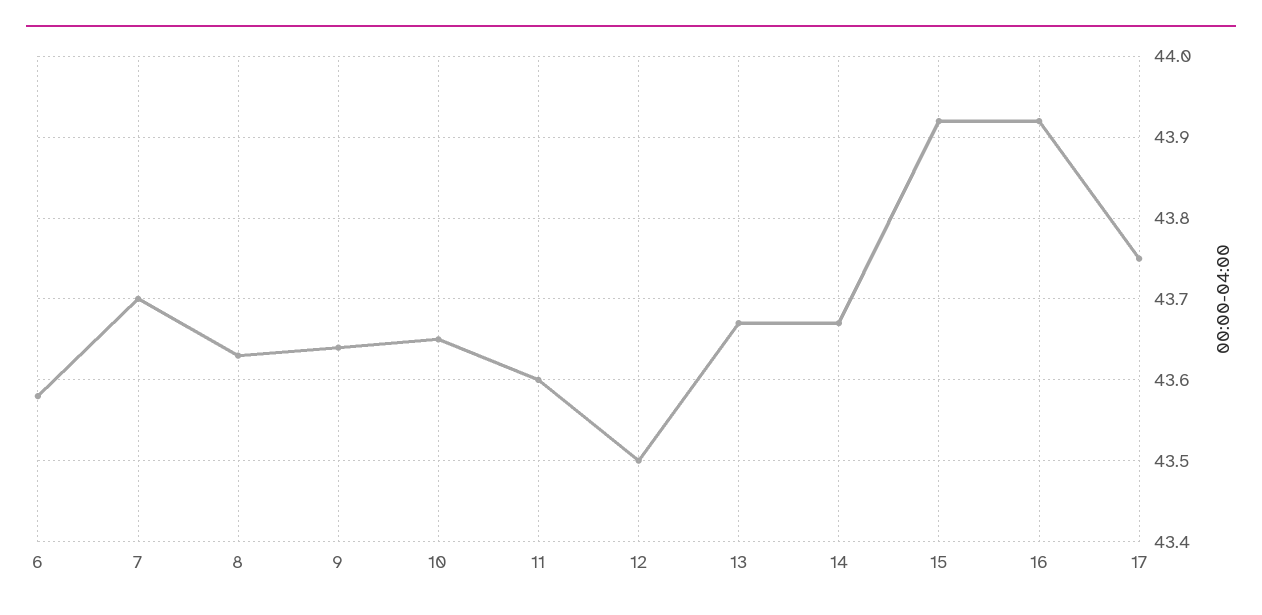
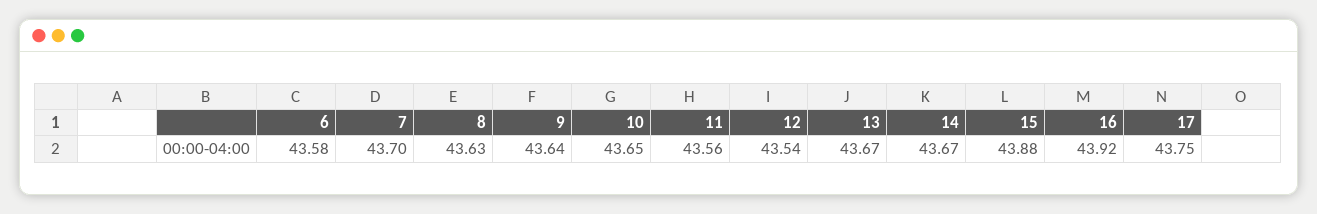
  {
    "6": 43.58,
    "7": 43.7,
    "8": 43.63,
    "9": 43.64,
    "10": 43.65,
-   "11": 43.6,
+   "11": 43.56,
-   "12": 43.5,
+   "12": 43.54,
    "13": 43.67,
    "14": 43.67,
-   "15": 43.92,
+   "15": 43.88,
    "16": 43.92,
    "17": 43.75
  }

